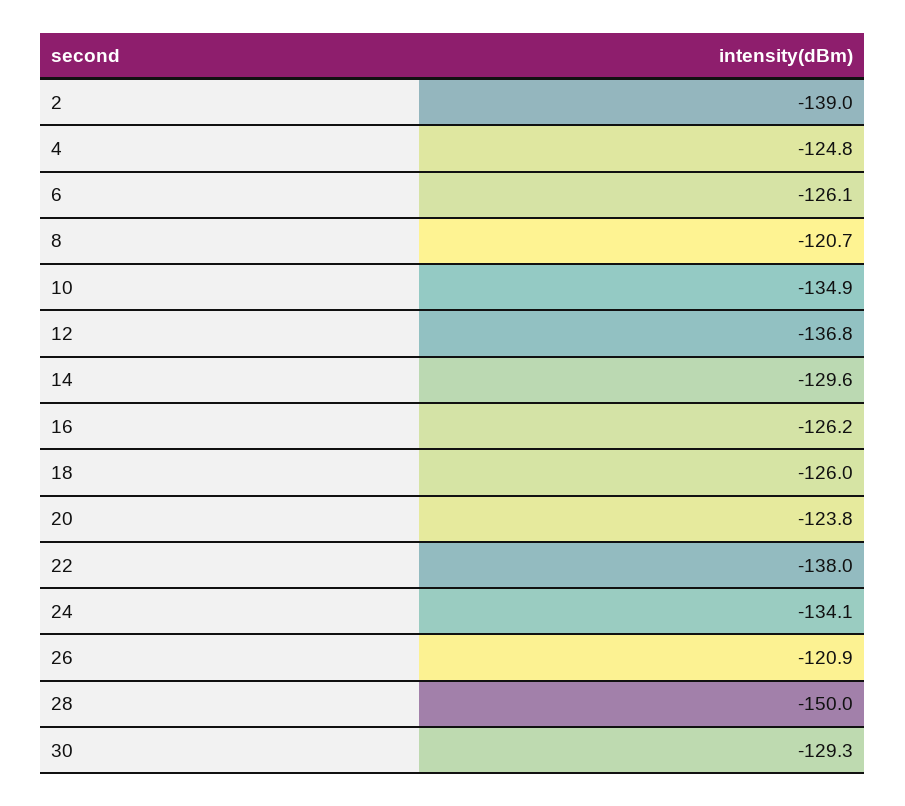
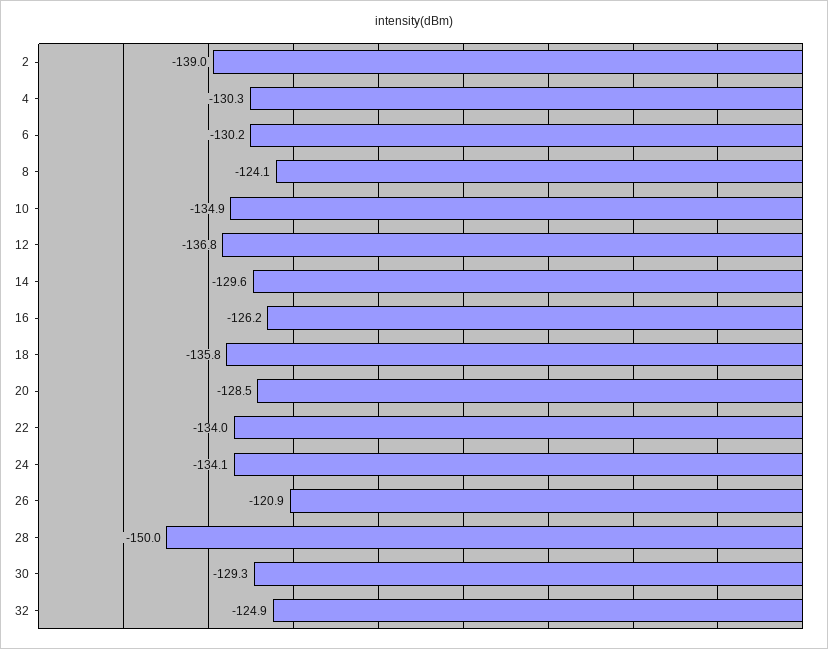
  {
    "2": -139,
-   "4": -124.8,
+   "4": -130.3,
-   "6": -126.1,
+   "6": -130.2,
-   "8": -120.7,
+   "8": -124.1,
    "10": -134.9,
    "12": -136.8,
    "14": -129.6,
    "16": -126.2,
-   "18": -126,
+   "18": -135.8,
-   "20": -123.8,
+   "20": -128.5,
-   "22": -138,
+   "22": -134,
    "24": -134.1,
    "26": -120.9,
    "28": -150,
-   "30": -129.3
+   "30": -129.3,
+   "32": -124.9
  }

